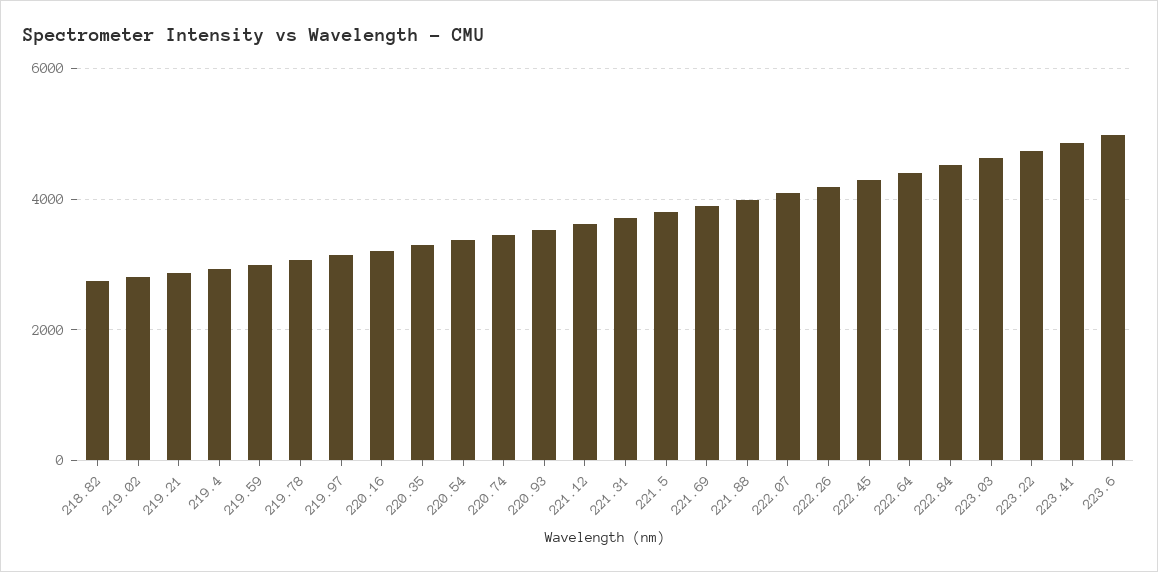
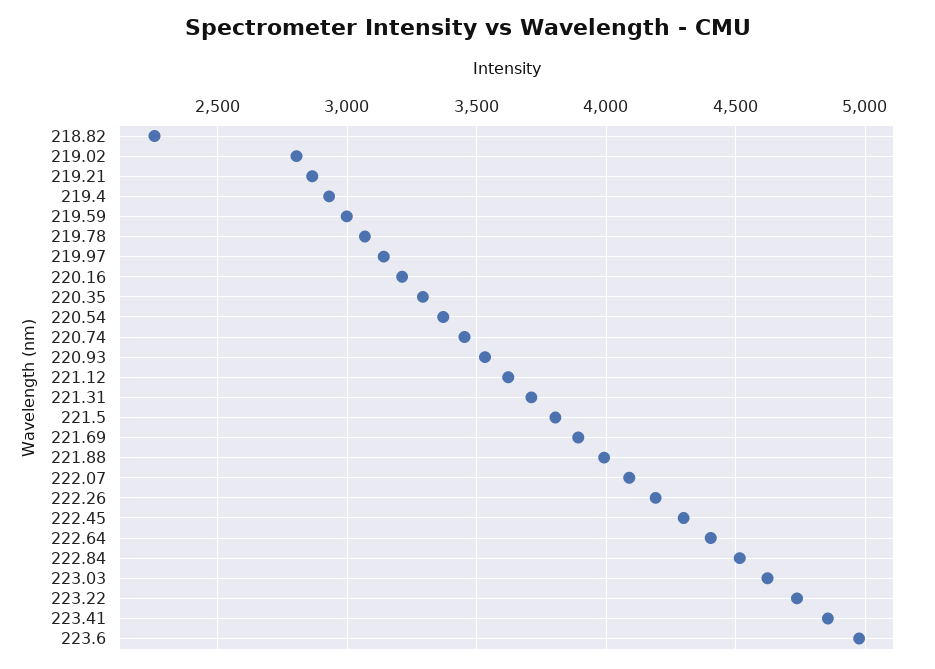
  {
-   "218.82": 2800,
+   "218.82": 2250,
    "219.02": 2800,
    "219.21": 2850,
    "219.4": 2950,
    "219.59": 3000,
    "219.78": 3050,
    "219.97": 3150,
    "220.16": 3200,
    "220.35": 3300,
    "220.54": 3350,
    "220.74": 3450,
    "220.93": 3550,
    "221.12": 3600,
    "221.31": 3700,
    "221.5": 3800,
    "221.69": 3900,
    "221.88": 4000,
    "222.07": 4100,
    "222.26": 4200,
    "222.45": 4300,
    "222.64": 4400,
    "222.84": 4500,
    "223.03": 4600,
    "223.22": 4750,
    "223.41": 4850,
    "223.6": 5000
  }

